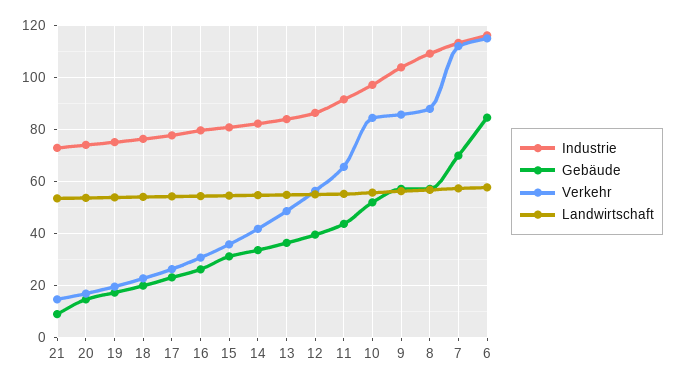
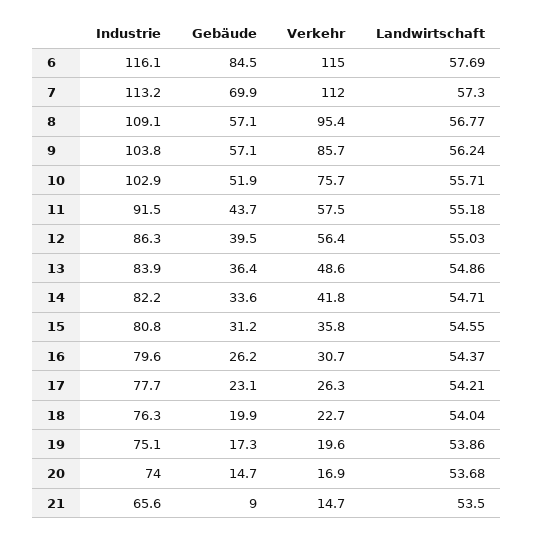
  {
    "Industrie": {
-     "21": 72.5,
+     "21": 65.6,
      "20": 74,
      "19": 75.1,
      "18": 76.3,
      "17": 77.7,
      "16": 79.6,
      "15": 80.8,
      "14": 82.2,
      "13": 83.9,
      "12": 86.3,
      "11": 91.5,
-     "10": 97.5,
+     "10": 102.9,
      "9": 103.8,
      "8": 109.1,
      "7": 113.2,
      "6": 116.1
    },
    "Gebäude": {
      "21": 9,
      "20": 14.7,
      "19": 17.3,
      "18": 19.9,
      "17": 23.1,
      "16": 26.2,
      "15": 31.2,
      "14": 33.6,
      "13": 36.4,
      "12": 39.5,
      "11": 43.7,
      "10": 51.9,
      "9": 57.1,
      "8": 57.1,
      "7": 69.9,
      "6": 84.5
    },
    "Verkehr": {
      "21": 14.7,
      "20": 16.9,
      "19": 19.6,
      "18": 22.7,
      "17": 26.3,
      "16": 30.7,
      "15": 35.8,
      "14": 41.8,
      "13": 48.6,
      "12": 56.4,
-     "11": 65,
+     "11": 57.5,
-     "10": 85,
+     "10": 75.7,
      "9": 85.7,
-     "8": 87.5,
+     "8": 95.4,
      "7": 112,
      "6": 115
    },
    "Landwirtschaft": {
      "21": 53.5,
      "20": 53.68,
      "19": 53.86,
      "18": 54.04,
      "17": 54.21,
      "16": 54.37,
      "15": 54.55,
      "14": 54.71,
      "13": 54.86,
      "12": 55.03,
      "11": 55.18,
      "10": 55.71,
      "9": 56.24,
      "8": 56.77,
      "7": 57.3,
      "6": 57.69
    }
  }

